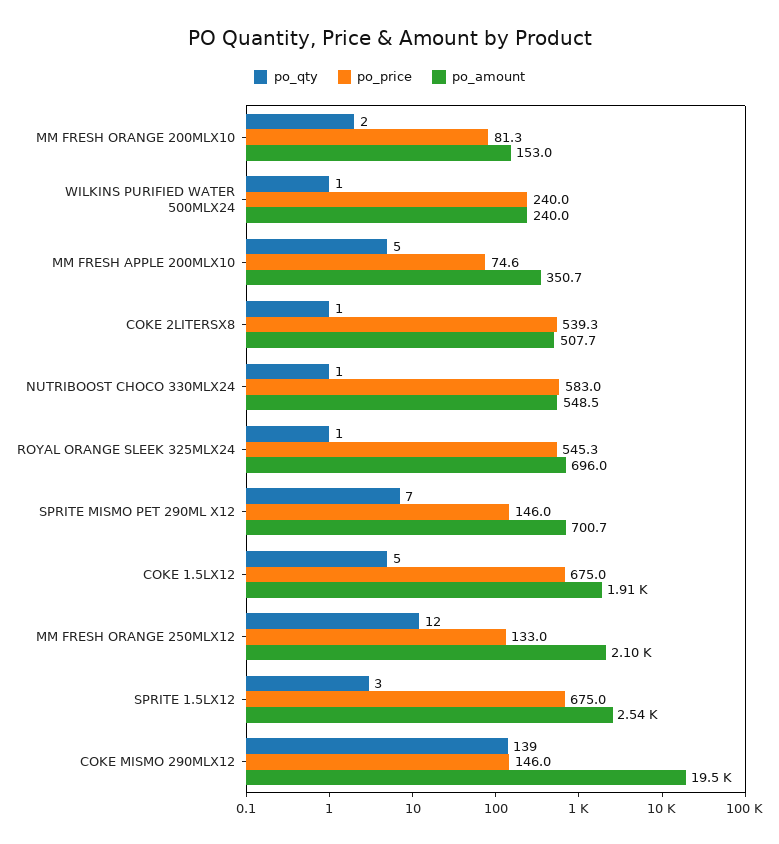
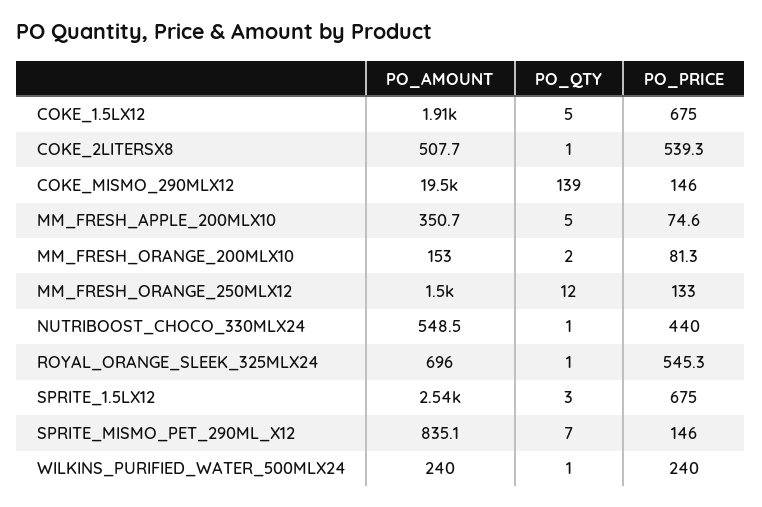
  {
    "po_qty": {
      "MM FRESH ORANGE 200MLX10": 2,
      "WILKINS PURIFIED WATER 500MLX24": 1,
      "MM FRESH APPLE 200MLX10": 5,
      "COKE 2LITERSX8": 1,
      "NUTRIBOOST CHOCO 330MLX24": 1,
      "ROYAL ORANGE SLEEK 325MLX24": 1,
      "SPRITE MISMO PET 290ML X12": 7,
      "COKE 1.5LX12": 5,
      "MM FRESH ORANGE 250MLX12": 12,
      "SPRITE 1.5LX12": 3,
      "COKE MISMO 290MLX12": 139
    },
    "po_price": {
      "MM FRESH ORANGE 200MLX10": 81.3,
      "WILKINS PURIFIED WATER 500MLX24": 240,
      "MM FRESH APPLE 200MLX10": 74.6,
      "COKE 2LITERSX8": 539.3,
-     "NUTRIBOOST CHOCO 330MLX24": 583,
+     "NUTRIBOOST CHOCO 330MLX24": 440,
      "ROYAL ORANGE SLEEK 325MLX24": 545.3,
      "SPRITE MISMO PET 290ML X12": 146,
      "COKE 1.5LX12": 675,
      "MM FRESH ORANGE 250MLX12": 133,
      "SPRITE 1.5LX12": 675,
      "COKE MISMO 290MLX12": 146
    },
    "po_amount": {
      "MM FRESH ORANGE 200MLX10": 153,
      "WILKINS PURIFIED WATER 500MLX24": 240,
      "MM FRESH APPLE 200MLX10": 350.7,
      "COKE 2LITERSX8": 507.7,
      "NUTRIBOOST CHOCO 330MLX24": 548.5,
      "ROYAL ORANGE SLEEK 325MLX24": 696,
-     "SPRITE MISMO PET 290ML X12": 700.7,
+     "SPRITE MISMO PET 290ML X12": 835.1,
      "COKE 1.5LX12": 1910,
-     "MM FRESH ORANGE 250MLX12": 2100,
+     "MM FRESH ORANGE 250MLX12": 1500,
      "SPRITE 1.5LX12": 2540,
      "COKE MISMO 290MLX12": 19500
    }
  }

